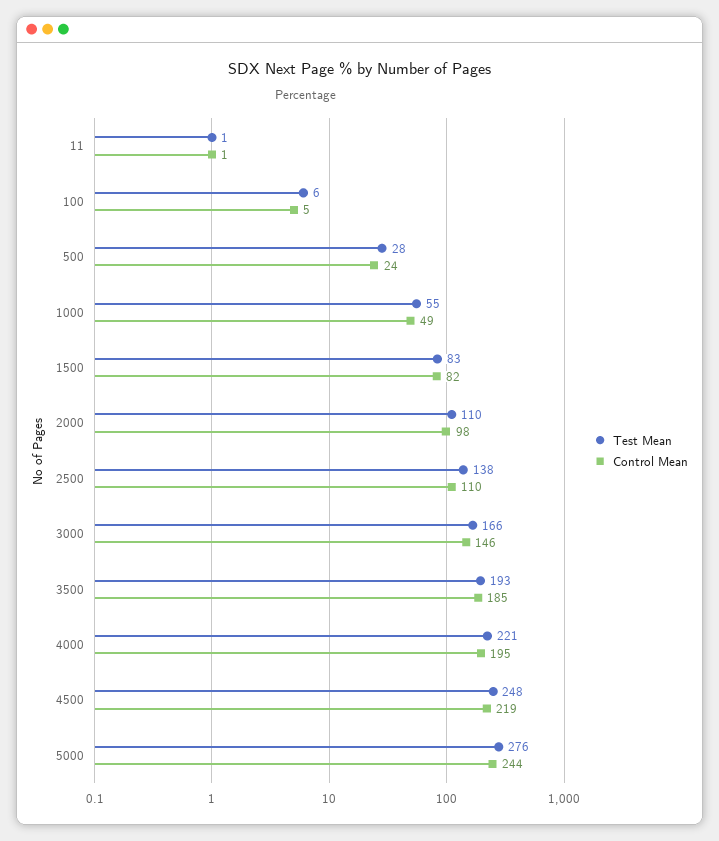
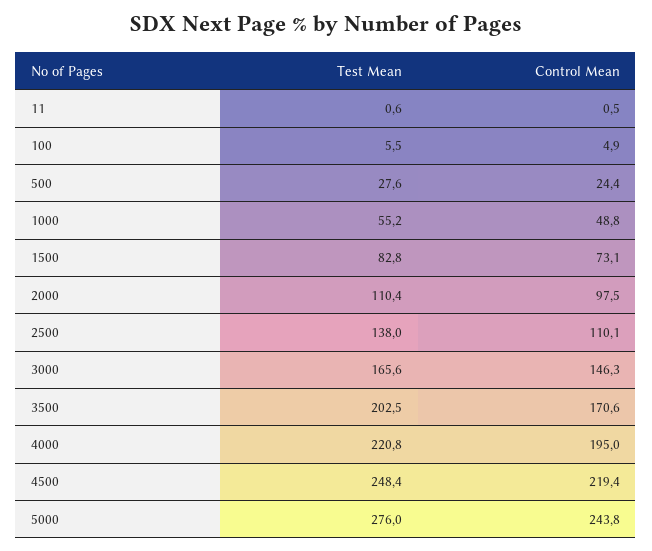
  {
    "Test Mean": {
      "11": 0.6,
      "100": 5.5,
      "500": 27.6,
      "1000": 55.2,
      "1500": 82.8,
      "2000": 110.4,
      "2500": 138,
      "3000": 165.6,
-     "3500": 193,
+     "3500": 202.5,
      "4000": 220.8,
      "4500": 248.4,
      "5000": 276
    },
    "Control Mean": {
      "11": 0.5,
      "100": 4.9,
      "500": 24.4,
      "1000": 48.8,
-     "1500": 82,
+     "1500": 73.1,
      "2000": 97.5,
      "2500": 110.1,
      "3000": 146.3,
-     "3500": 185,
+     "3500": 170.6,
      "4000": 195,
      "4500": 219.4,
      "5000": 243.8
    }
  }

